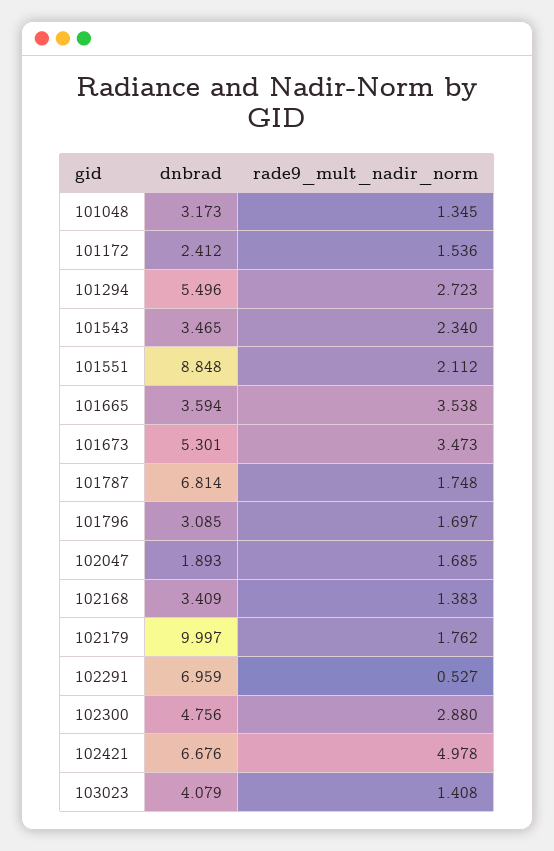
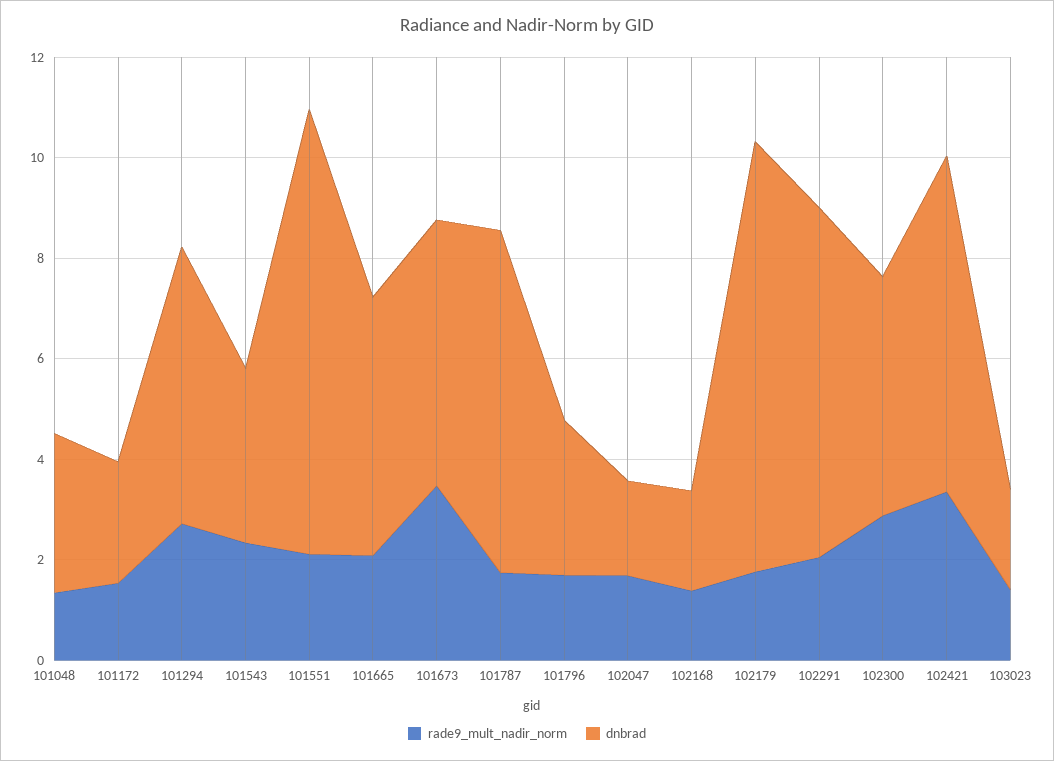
  {
    "dnbrad": {
      "101048": 3.173,
      "101172": 2.412,
      "101294": 5.496,
      "101543": 3.465,
      "101551": 8.848,
-     "101665": 3.594,
+     "101665": 5,
      "101673": 5.301,
      "101787": 6.814,
      "101796": 3.085,
      "102047": 1.893,
-     "102168": 3.409,
+     "102168": 2,
-     "102179": 9.997,
+     "102179": 8.5,
      "102291": 6.959,
      "102300": 4.756,
      "102421": 6.676,
-     "103023": 4.079
+     "103023": 2
    },
    "rade9_mult_nadir_norm": {
      "101048": 1.345,
      "101172": 1.536,
      "101294": 2.723,
      "101543": 2.34,
      "101551": 2.112,
-     "101665": 3.538,
+     "101665": 2,
      "101673": 3.473,
      "101787": 1.748,
      "101796": 1.697,
      "102047": 1.685,
      "102168": 1.383,
      "102179": 1.762,
-     "102291": 0.527,
+     "102291": 2,
      "102300": 2.88,
-     "102421": 4.978,
+     "102421": 3.5,
      "103023": 1.408
    }
  }

